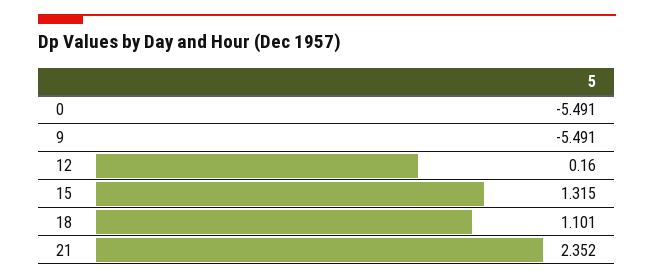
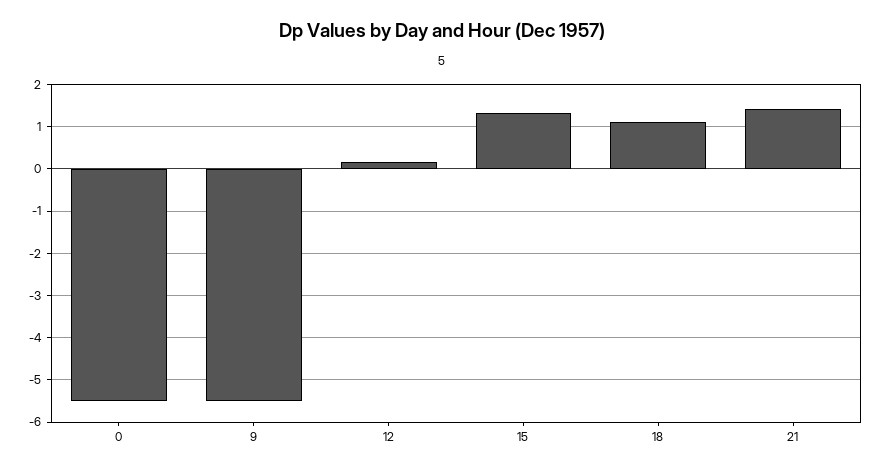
  {
    "0": -5.491,
    "9": -5.491,
    "12": 0.16,
    "15": 1.315,
    "18": 1.101,
-   "21": 2.352
+   "21": 1.4
  }

